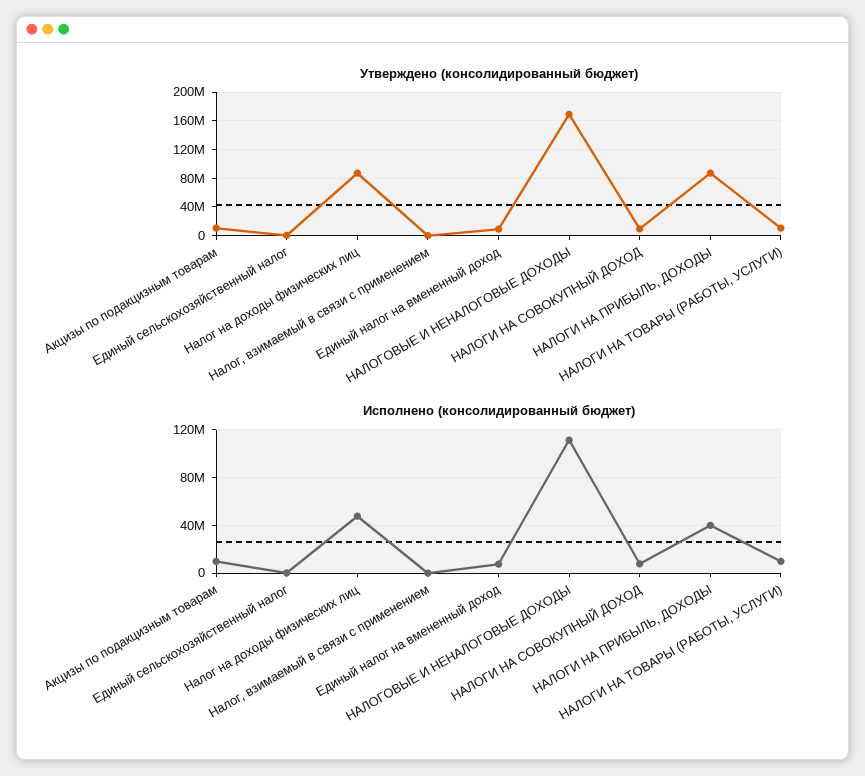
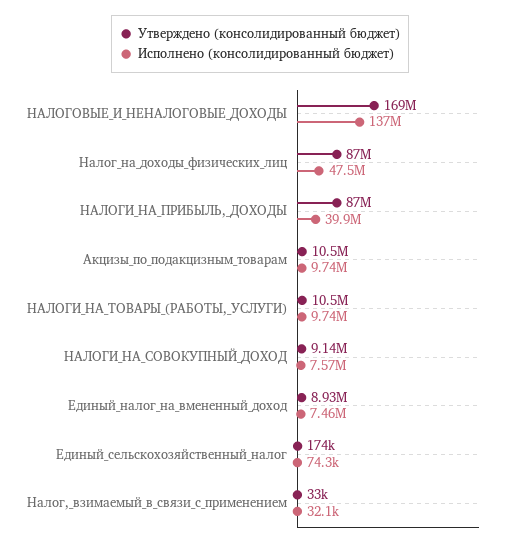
  {
    "Утверждено (консолидированный бюджет)": {
      "Акцизы по подакцизным товарам": 10500000,
      "Единый сельскохозяйственный налог": 174000,
      "Налог на доходы физических лиц": 87000000,
      "Налог, взимаемый в связи с применением": 33000,
      "Единый налог на вмененный доход": 8930000,
      "НАЛОГОВЫЕ И НЕНАЛОГОВЫЕ ДОХОДЫ": 169000000,
      "НАЛОГИ НА СОВОКУПНЫЙ ДОХОД": 9140000,
      "НАЛОГИ НА ПРИБЫЛЬ, ДОХОДЫ": 87000000,
      "НАЛОГИ НА ТОВАРЫ (РАБОТЫ, УСЛУГИ)": 10500000
    },
    "Исполнено (консолидированный бюджет)": {
      "Акцизы по подакцизным товарам": 9740000,
      "Единый сельскохозяйственный налог": 74300,
      "Налог на доходы физических лиц": 47500000,
      "Налог, взимаемый в связи с применением": 32100,
      "Единый налог на вмененный доход": 7460000,
-     "НАЛОГОВЫЕ И НЕНАЛОГОВЫЕ ДОХОДЫ": 110000000,
+     "НАЛОГОВЫЕ И НЕНАЛОГОВЫЕ ДОХОДЫ": 137000000,
      "НАЛОГИ НА СОВОКУПНЫЙ ДОХОД": 7570000,
      "НАЛОГИ НА ПРИБЫЛЬ, ДОХОДЫ": 39900000,
      "НАЛОГИ НА ТОВАРЫ (РАБОТЫ, УСЛУГИ)": 9740000
    }
  }

